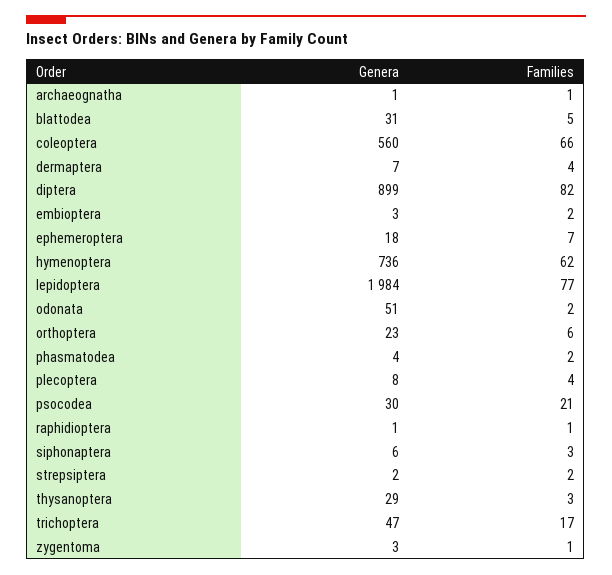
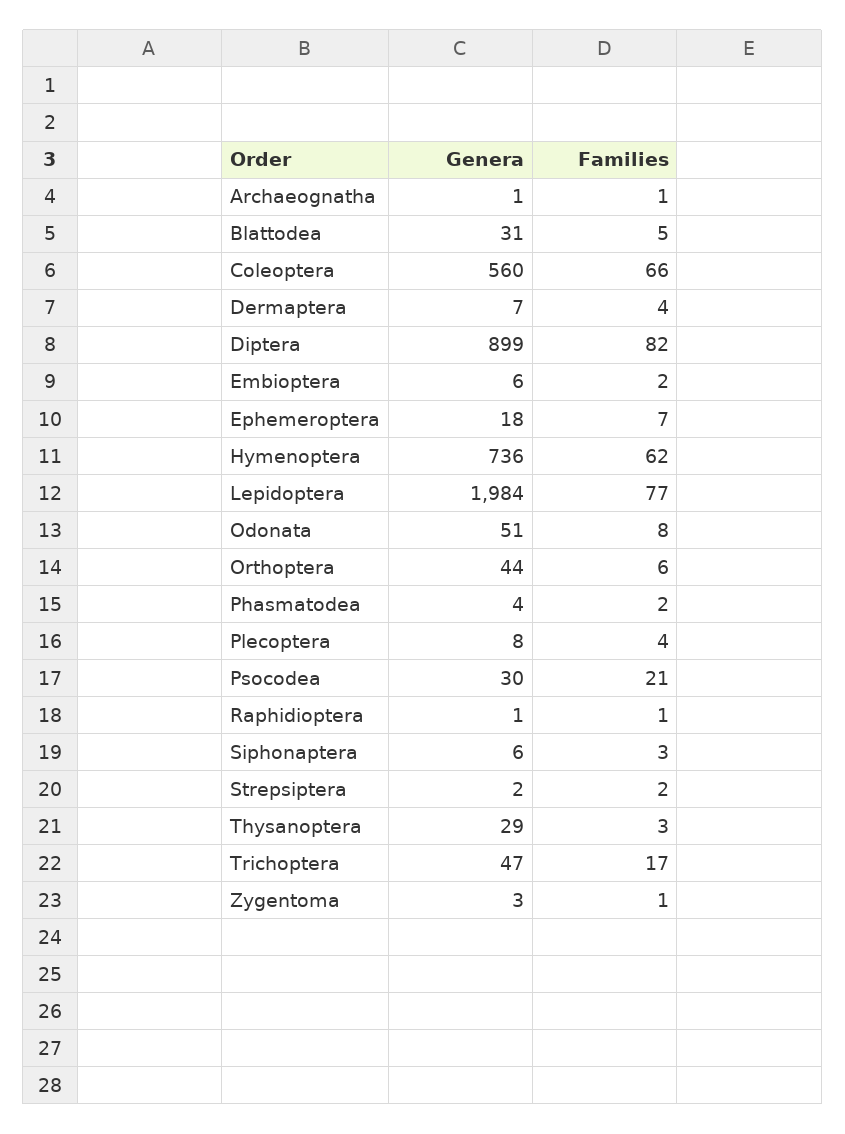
  {
    "Genera": {
      "archaeognatha": 1,
      "blattodea": 31,
      "coleoptera": 560,
      "dermaptera": 7,
      "diptera": 899,
-     "embioptera": 3,
+     "embioptera": 6,
      "ephemeroptera": 18,
      "hymenoptera": 736,
      "lepidoptera": 1984,
      "odonata": 51,
-     "orthoptera": 23,
+     "orthoptera": 44,
      "phasmatodea": 4,
      "plecoptera": 8,
      "psocodea": 30,
      "raphidioptera": 1,
      "siphonaptera": 6,
      "strepsiptera": 2,
      "thysanoptera": 29,
      "trichoptera": 47,
      "zygentoma": 3
    },
    "Families": {
      "archaeognatha": 1,
      "blattodea": 5,
      "coleoptera": 66,
      "dermaptera": 4,
      "diptera": 82,
      "embioptera": 2,
      "ephemeroptera": 7,
      "hymenoptera": 62,
      "lepidoptera": 77,
-     "odonata": 2,
+     "odonata": 8,
      "orthoptera": 6,
      "phasmatodea": 2,
      "plecoptera": 4,
      "psocodea": 21,
      "raphidioptera": 1,
      "siphonaptera": 3,
      "strepsiptera": 2,
      "thysanoptera": 3,
      "trichoptera": 17,
      "zygentoma": 1
    }
  }

